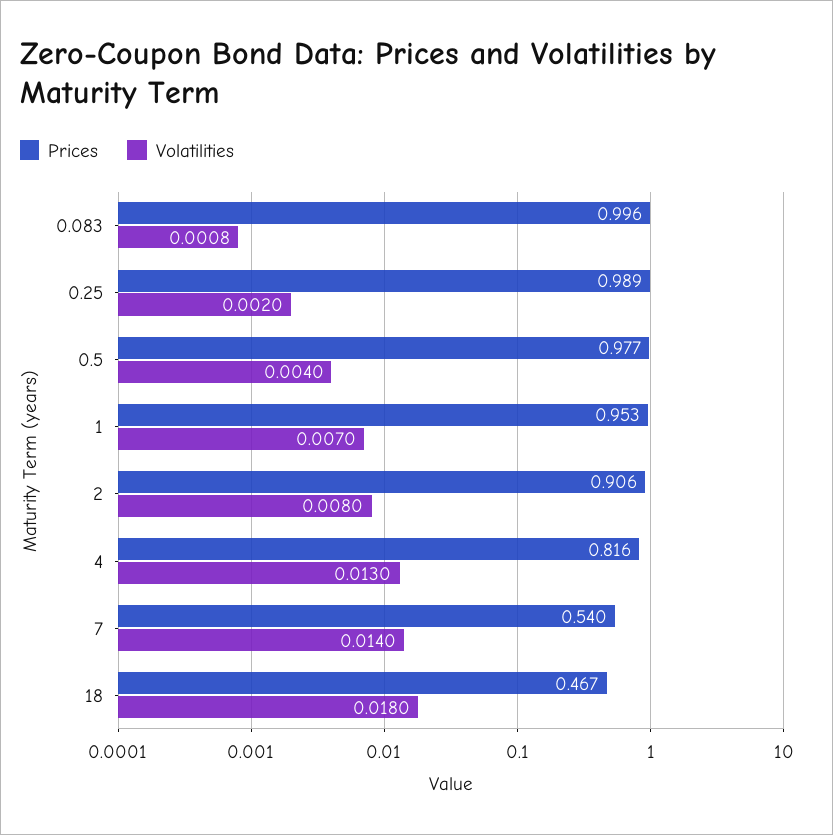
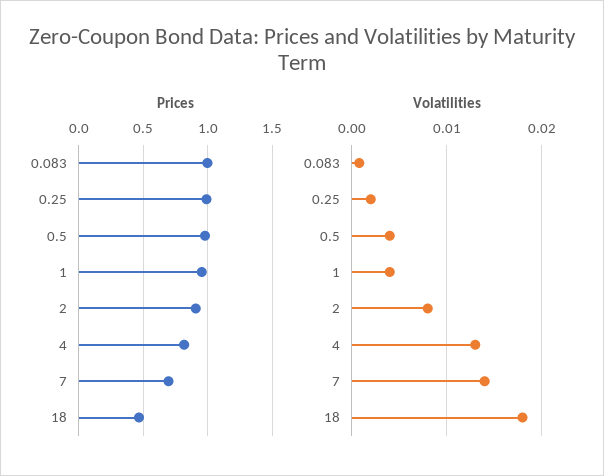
  {
    "Prices": {
      "0.083": 0.996,
      "0.25": 0.989,
      "0.5": 0.977,
      "1": 0.953,
      "2": 0.906,
      "4": 0.816,
-     "7": 0.54,
+     "7": 0.7,
      "18": 0.467
    },
    "Volatilities": {
      "0.083": 0.0008,
      "0.25": 0.002,
      "0.5": 0.004,
-     "1": 0.007,
+     "1": 0.004,
      "2": 0.008,
      "4": 0.013,
      "7": 0.014,
      "18": 0.018
    }
  }

